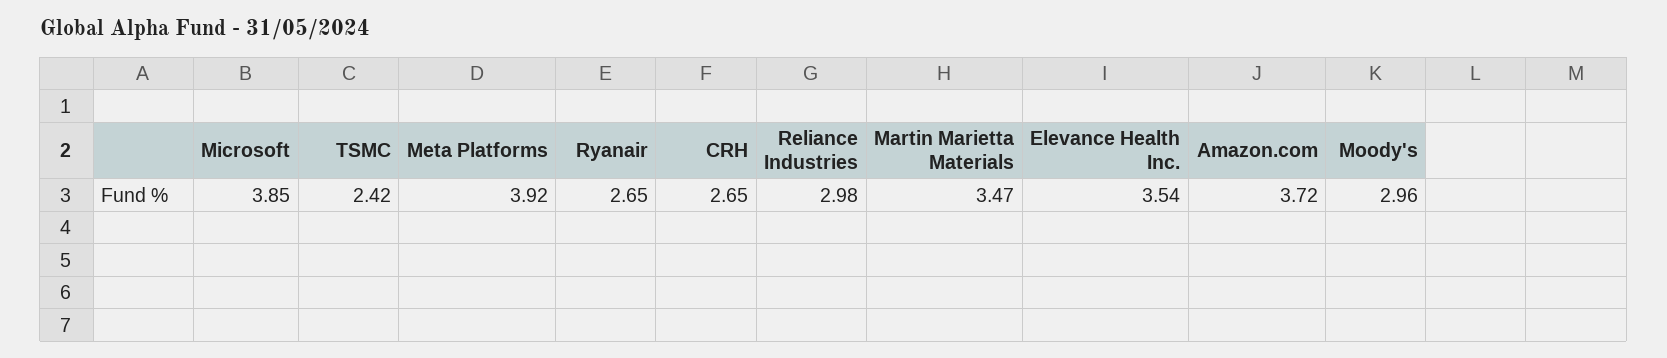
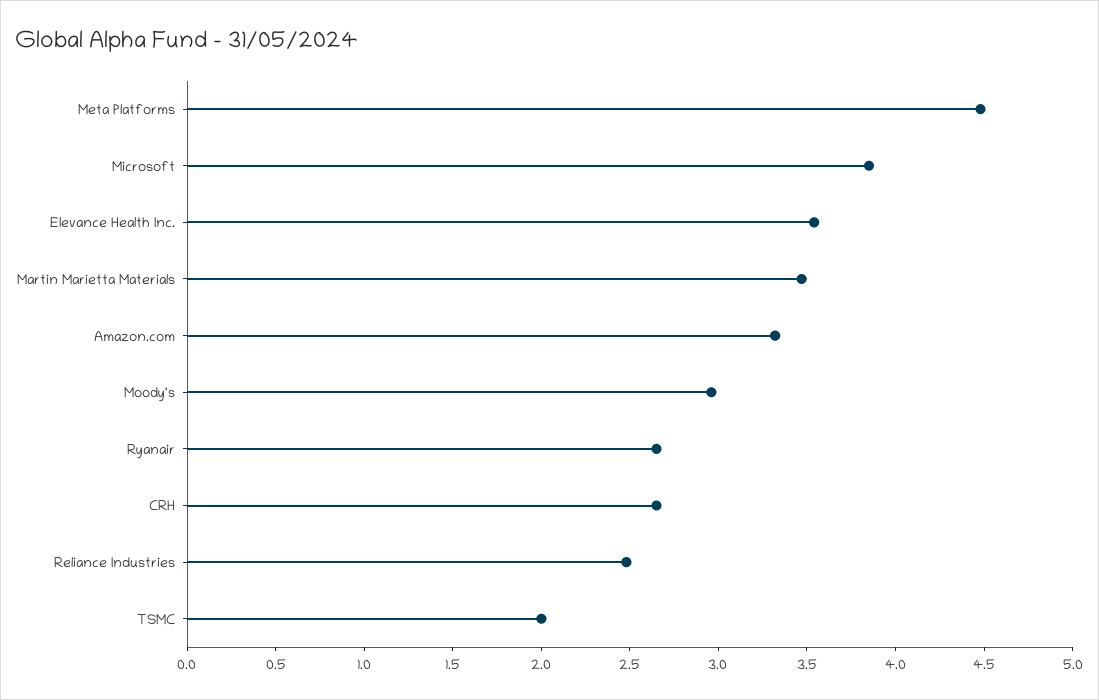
  {
    "Microsoft": 3.85,
-   "TSMC": 2.42,
+   "TSMC": 2,
-   "Meta Platforms": 3.92,
+   "Meta Platforms": 4.5,
    "Ryanair": 2.65,
    "CRH": 2.65,
-   "Reliance Industries": 2.98,
+   "Reliance Industries": 2.5,
    "Martin Marietta Materials": 3.47,
    "Elevance Health Inc.": 3.54,
-   "Amazon.com": 3.72,
+   "Amazon.com": 3.3,
    "Moody's": 2.96
  }

